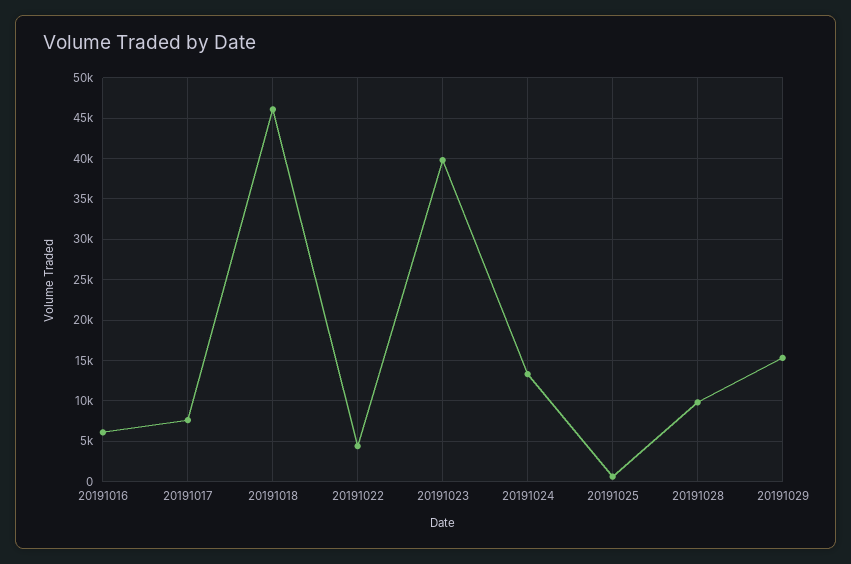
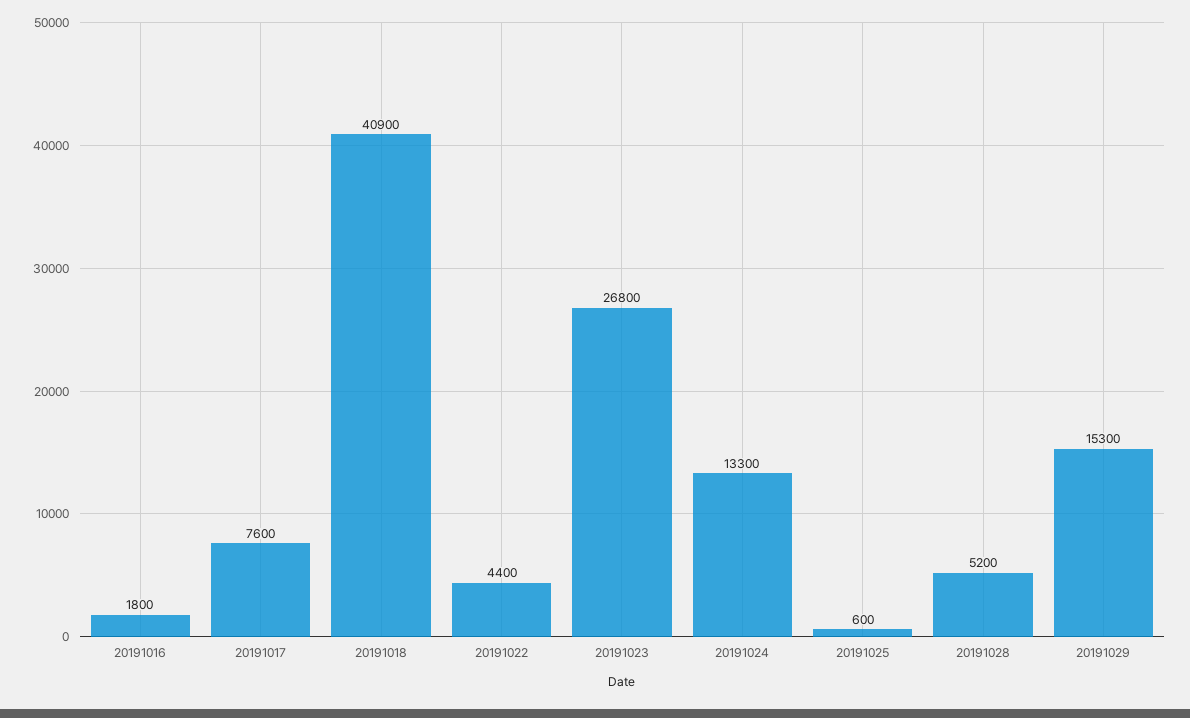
  {
-   "20191016": 6000,
+   "20191016": 1800,
    "20191017": 7600,
-   "20191018": 46000,
+   "20191018": 40900,
    "20191022": 4400,
-   "20191023": 40000,
+   "20191023": 26800,
    "20191024": 13300,
    "20191025": 600,
-   "20191028": 10000,
+   "20191028": 5200,
    "20191029": 15300
  }

